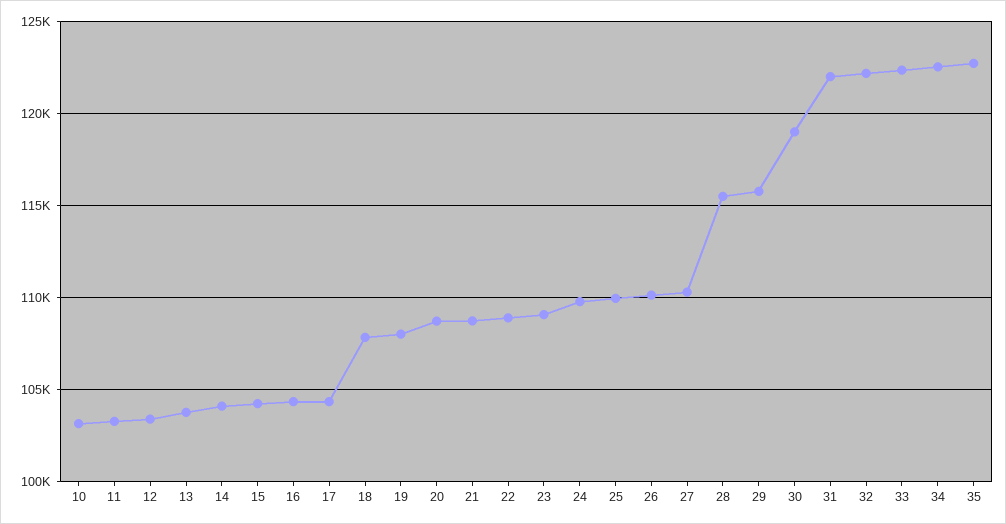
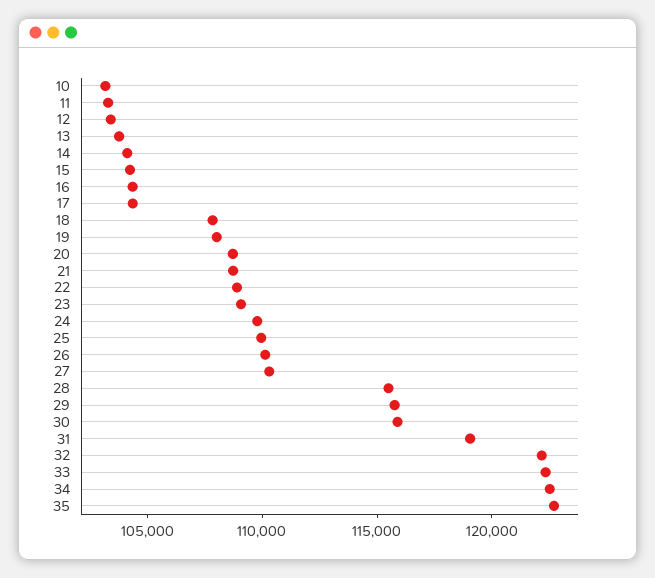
  {
    "10": 103000,
    "11": 103500,
    "12": 103500,
    "13": 104000,
    "14": 104000,
    "15": 104000,
    "16": 104500,
    "17": 104500,
    "18": 108000,
    "19": 108000,
    "20": 108500,
    "21": 108500,
    "22": 109000,
    "23": 109000,
    "24": 110000,
    "25": 110000,
    "26": 110000,
    "27": 110500,
    "28": 115500,
    "29": 116000,
-   "30": 119000,
+   "30": 116000,
-   "31": 122000,
+   "31": 119000,
    "32": 122000,
    "33": 122500,
    "34": 122500,
    "35": 122500
  }

